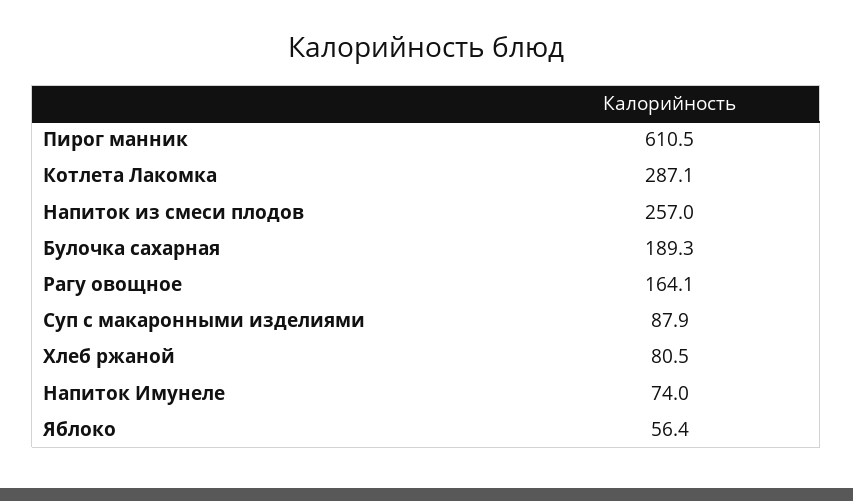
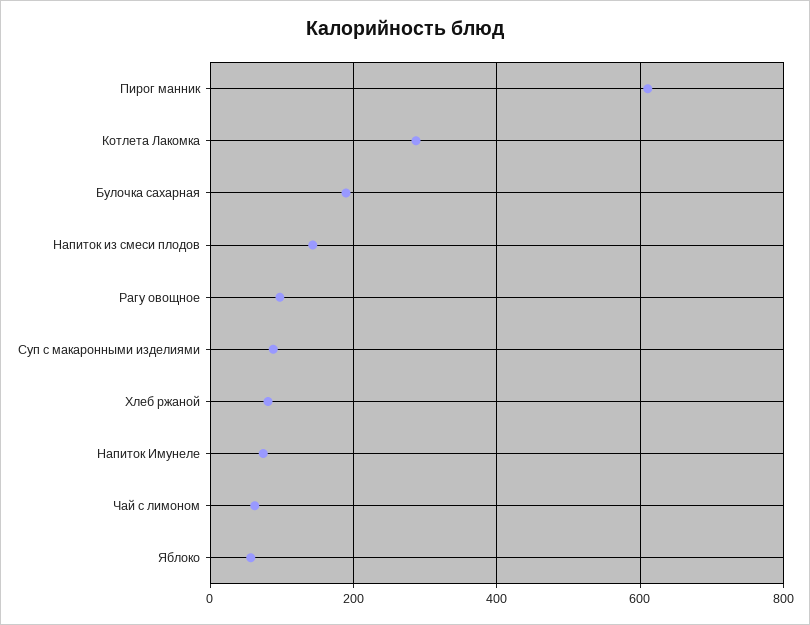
  {
    "Пирог манник": 610.5,
    "Котлета Лакомка": 287.1,
-   "Напиток из смеси плодов": 257,
+   "Напиток из смеси плодов": 140,
    "Булочка сахарная": 189.3,
-   "Рагу овощное": 164.1,
+   "Рагу овощное": 100,
    "Суп с макаронными изделиями": 87.9,
    "Хлеб ржаной": 80.5,
    "Напиток Имунеле": 74,
-   "Яблоко": 56.4
+   "Яблоко": 56.4,
+   "Чай с лимоном": 60
  }

